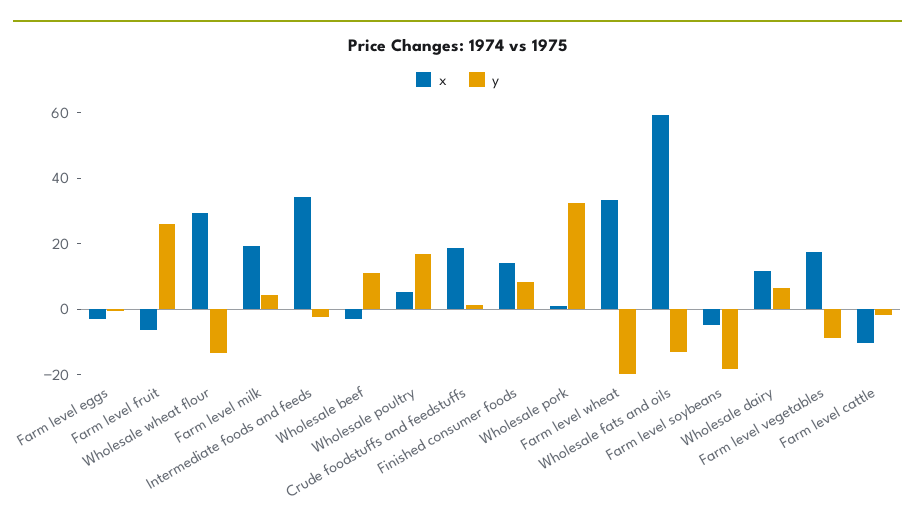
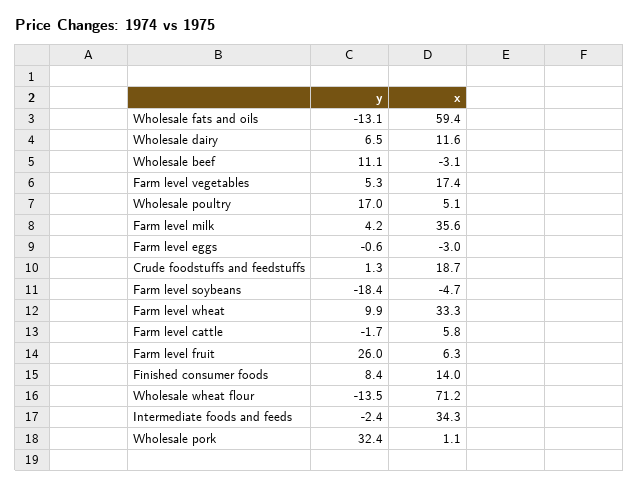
  {
    "x": {
      "Farm level eggs": -3,
-     "Farm level fruit": -5,
+     "Farm level fruit": 6.3,
-     "Wholesale wheat flour": 30,
+     "Wholesale wheat flour": 71.2,
-     "Farm level milk": 20,
+     "Farm level milk": 35.6,
      "Intermediate foods and feeds": 34.3,
      "Wholesale beef": -3.1,
      "Wholesale poultry": 5.1,
      "Crude foodstuffs and feedstuffs": 18.7,
      "Finished consumer foods": 14,
      "Wholesale pork": 1.1,
      "Farm level wheat": 33.3,
      "Wholesale fats and oils": 59.4,
      "Farm level soybeans": -4.7,
      "Wholesale dairy": 11.6,
      "Farm level vegetables": 17.4,
-     "Farm level cattle": -10
+     "Farm level cattle": 5.8
    },
    "y": {
      "Farm level eggs": -0.6,
      "Farm level fruit": 26,
      "Wholesale wheat flour": -13.5,
      "Farm level milk": 4.2,
      "Intermediate foods and feeds": -2.4,
      "Wholesale beef": 11.1,
      "Wholesale poultry": 17,
      "Crude foodstuffs and feedstuffs": 1.3,
      "Finished consumer foods": 8.4,
      "Wholesale pork": 32.4,
-     "Farm level wheat": -20,
+     "Farm level wheat": 9.9,
      "Wholesale fats and oils": -13.1,
      "Farm level soybeans": -18.4,
      "Wholesale dairy": 6.5,
-     "Farm level vegetables": -10,
+     "Farm level vegetables": 5.3,
      "Farm level cattle": -1.7
    }
  }

